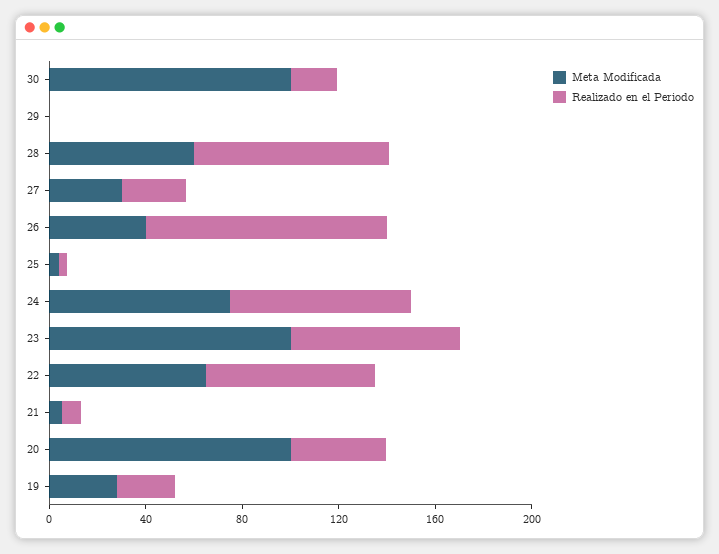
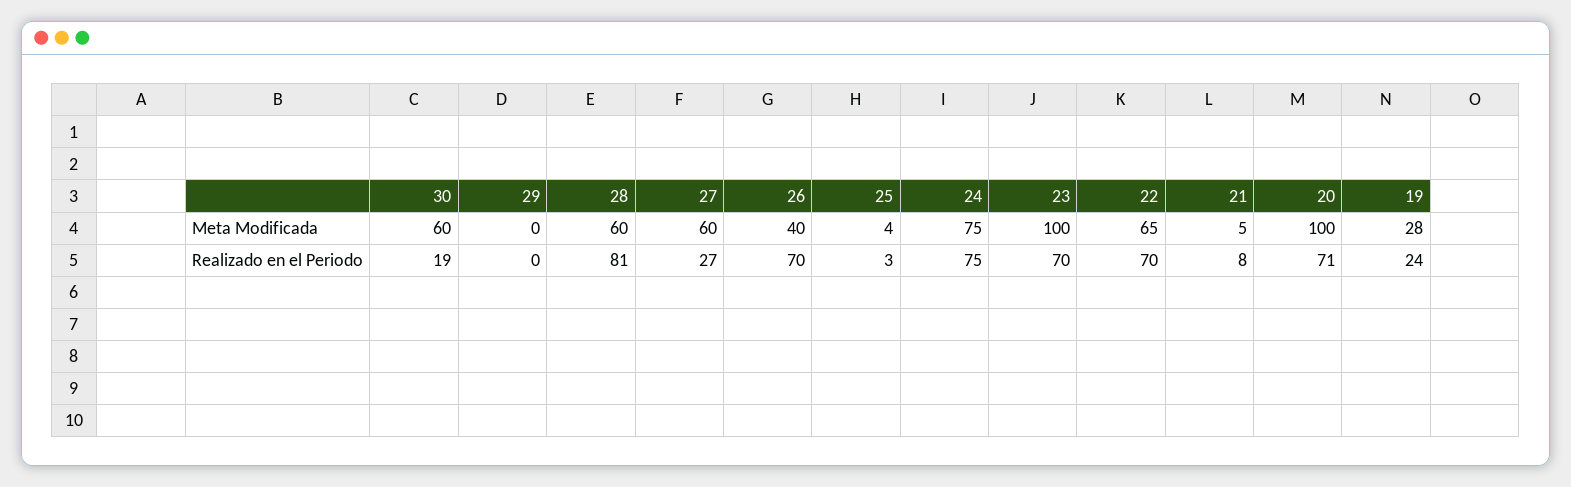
  {
    "Meta Modificada": {
-     "30": 100,
+     "30": 60,
      "29": 0,
      "28": 60,
-     "27": 30,
+     "27": 60,
      "26": 40,
      "25": 4,
      "24": 75,
      "23": 100,
      "22": 65,
      "21": 5,
      "20": 100,
      "19": 28
    },
    "Realizado en el Periodo": {
      "30": 19,
      "29": 0,
      "28": 81,
      "27": 27,
-     "26": 100,
+     "26": 70,
      "25": 3,
      "24": 75,
      "23": 70,
      "22": 70,
      "21": 8,
-     "20": 40,
+     "20": 71,
      "19": 24
    }
  }

